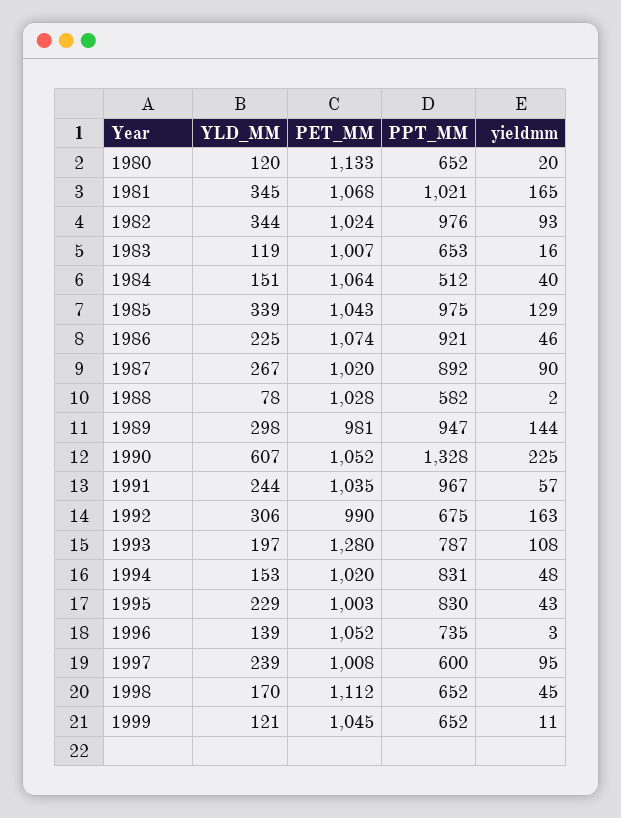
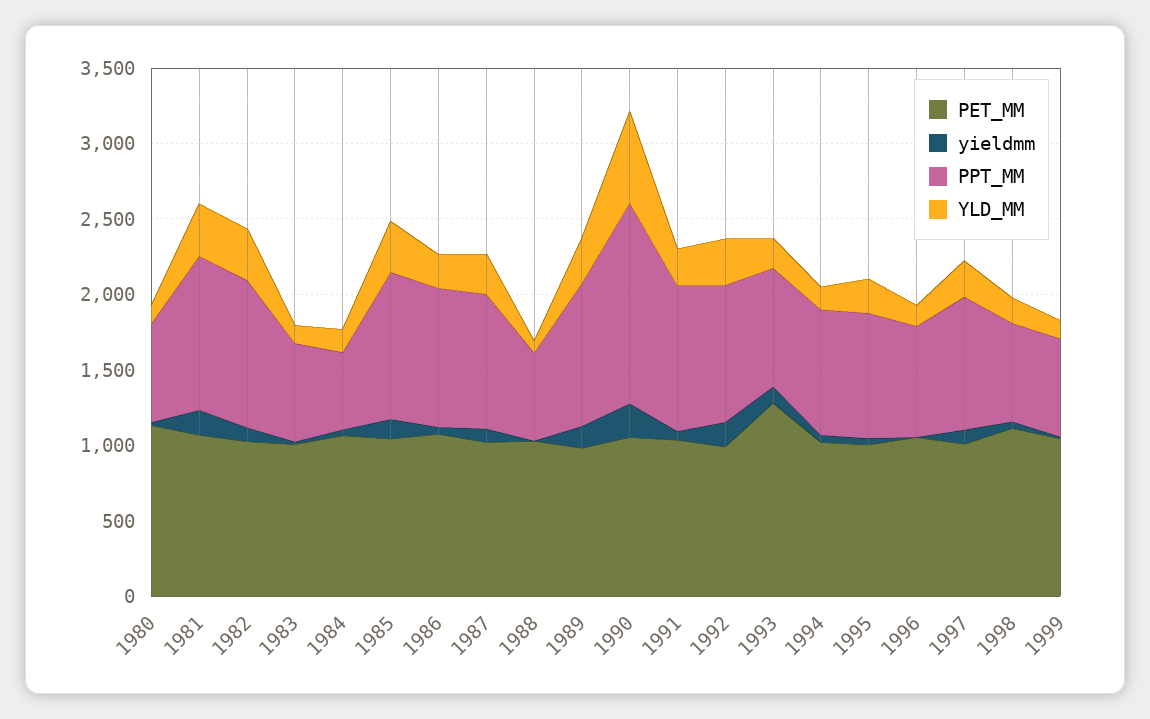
  {
    "YLD_MM": {
      "1980": 120,
      "1981": 345,
      "1982": 344,
      "1983": 119,
      "1984": 151,
      "1985": 339,
      "1986": 225,
      "1987": 267,
      "1988": 78,
      "1989": 298,
      "1990": 607,
      "1991": 244,
      "1992": 306,
      "1993": 197,
      "1994": 153,
      "1995": 229,
      "1996": 139,
      "1997": 239,
      "1998": 170,
      "1999": 121
    },
    "PET_MM": {
      "1980": 1133,
      "1981": 1068,
      "1982": 1024,
      "1983": 1007,
      "1984": 1064,
      "1985": 1043,
      "1986": 1074,
      "1987": 1020,
      "1988": 1028,
      "1989": 981,
      "1990": 1052,
      "1991": 1035,
      "1992": 990,
      "1993": 1280,
      "1994": 1020,
      "1995": 1003,
      "1996": 1052,
      "1997": 1008,
      "1998": 1112,
      "1999": 1045
    },
    "PPT_MM": {
      "1980": 652,
      "1981": 1021,
      "1982": 976,
      "1983": 653,
      "1984": 512,
      "1985": 975,
      "1986": 921,
      "1987": 892,
      "1988": 582,
      "1989": 947,
      "1990": 1328,
      "1991": 967,
-     "1992": 675,
+     "1992": 900,
      "1993": 787,
      "1994": 831,
      "1995": 830,
      "1996": 735,
-     "1997": 600,
+     "1997": 900,
      "1998": 652,
      "1999": 652
    },
    "yieldmm": {
      "1980": 20,
      "1981": 165,
      "1982": 93,
      "1983": 16,
      "1984": 40,
      "1985": 129,
      "1986": 46,
      "1987": 90,
      "1988": 2,
      "1989": 144,
      "1990": 225,
      "1991": 57,
      "1992": 163,
      "1993": 108,
      "1994": 48,
      "1995": 43,
      "1996": 3,
      "1997": 95,
      "1998": 45,
      "1999": 11
    }
  }

